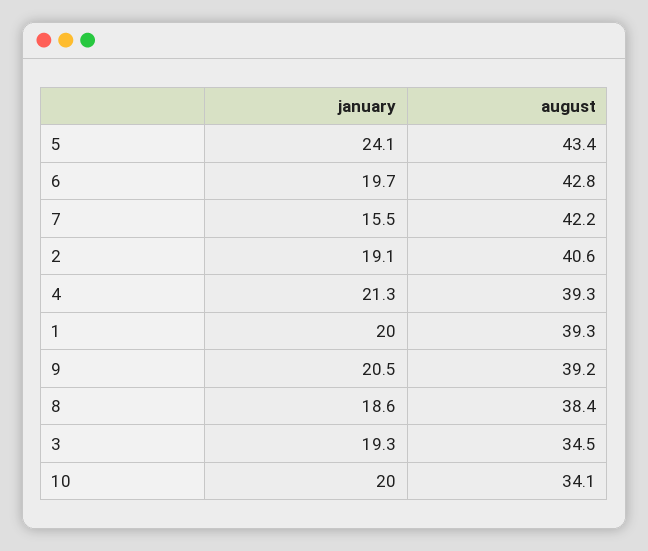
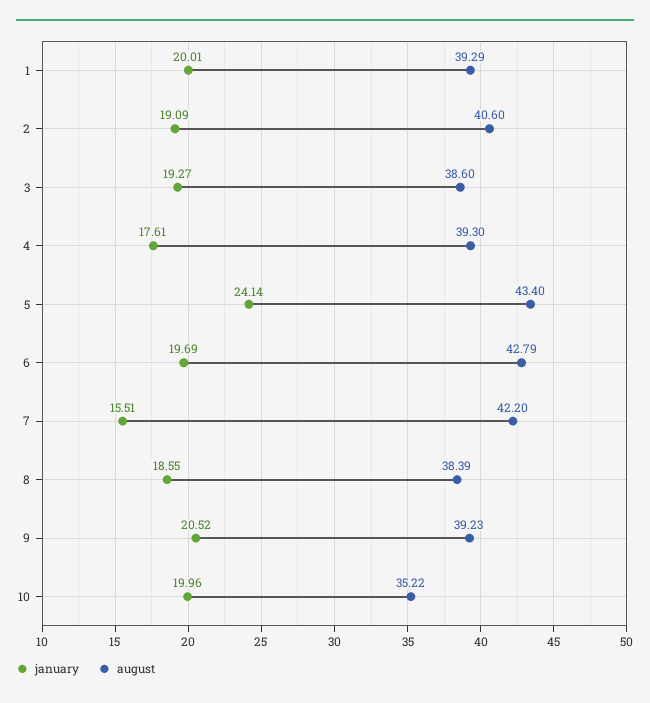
  {
    "january": {
      "5": 24.14,
      "6": 19.69,
      "7": 15.51,
      "2": 19.09,
-     "4": 21.3,
+     "4": 17.61,
      "1": 20.01,
      "9": 20.52,
      "8": 18.55,
      "3": 19.27,
      "10": 19.96
    },
    "august": {
      "5": 43.4,
      "6": 42.79,
      "7": 42.2,
      "2": 40.6,
      "4": 39.3,
      "1": 39.29,
      "9": 39.23,
      "8": 38.39,
-     "3": 34.5,
+     "3": 38.6,
-     "10": 34.1
+     "10": 35.22
    }
  }

